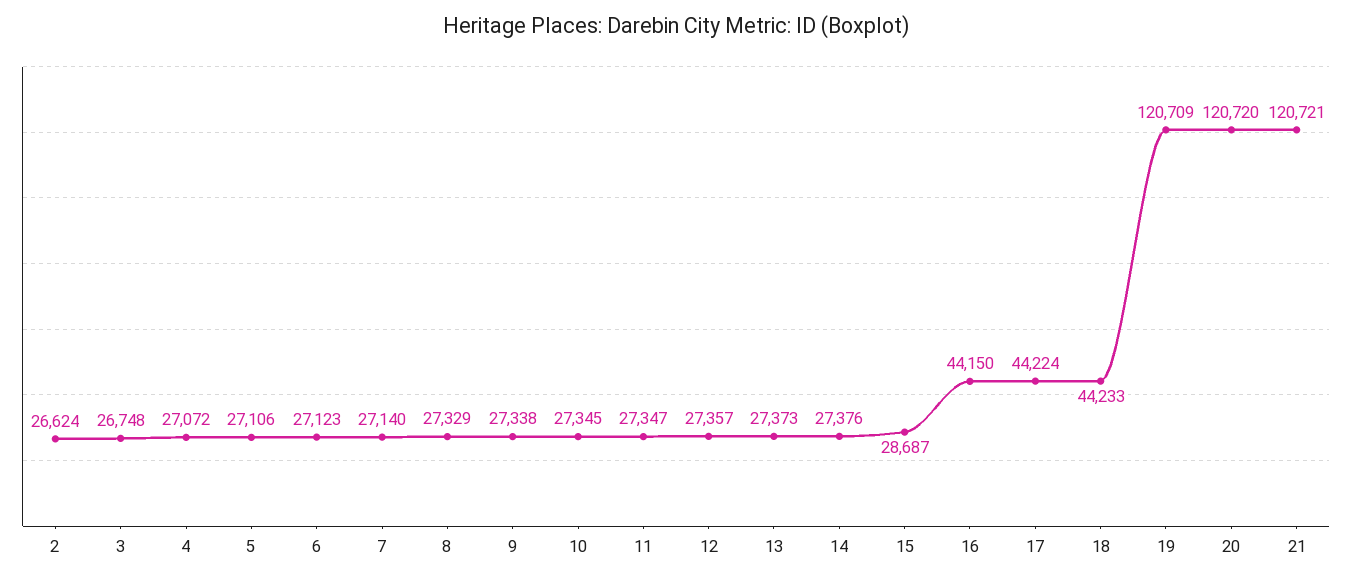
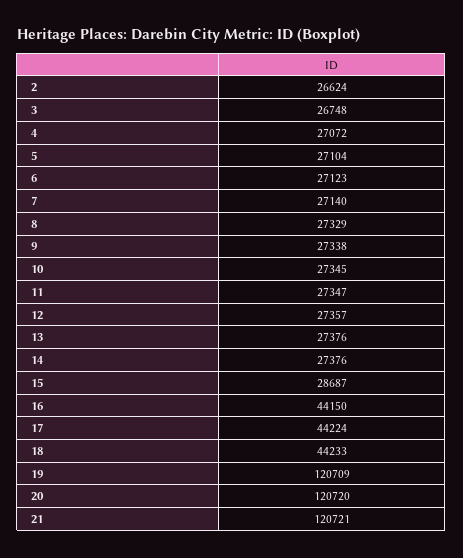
  {
    "2": 26624,
    "3": 26748,
    "4": 27072,
-   "5": 27106,
+   "5": 27104,
    "6": 27123,
    "7": 27140,
    "8": 27329,
    "9": 27338,
    "10": 27345,
    "11": 27347,
    "12": 27357,
-   "13": 27373,
+   "13": 27376,
    "14": 27376,
    "15": 28687,
    "16": 44150,
    "17": 44224,
    "18": 44233,
    "19": 120709,
    "20": 120720,
    "21": 120721
  }

